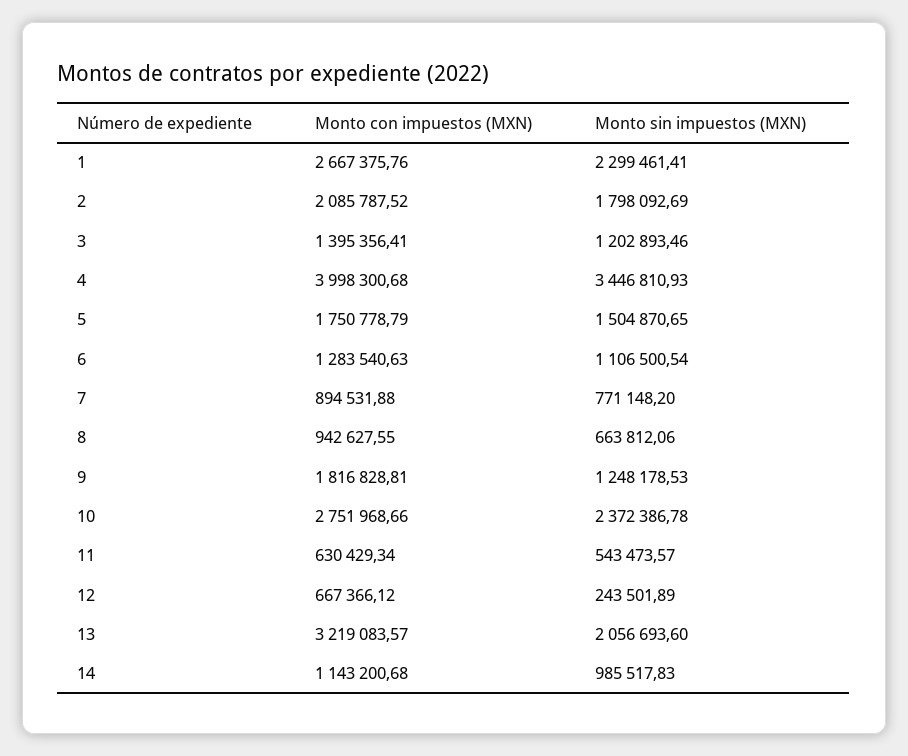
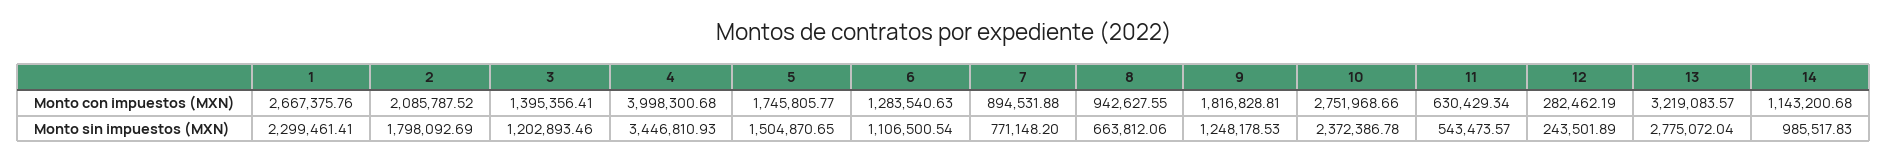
  {
    "Monto con impuestos (MXN)": {
      "1": 2667375.76,
      "2": 2085787.52,
      "3": 1395356.41,
      "4": 3998300.68,
-     "5": 1750778.79,
+     "5": 1745805.77,
      "6": 1283540.63,
      "7": 894531.88,
      "8": 942627.55,
      "9": 1816828.81,
      "10": 2751968.66,
      "11": 630429.34,
-     "12": 667366.12,
+     "12": 282462.19,
      "13": 3219083.57,
      "14": 1143200.68
    },
    "Monto sin impuestos (MXN)": {
      "1": 2299461.41,
      "2": 1798092.69,
      "3": 1202893.46,
      "4": 3446810.93,
      "5": 1504870.65,
      "6": 1106500.54,
      "7": 771148.2,
      "8": 663812.06,
      "9": 1248178.53,
      "10": 2372386.78,
      "11": 543473.57,
      "12": 243501.89,
-     "13": 2056693.6,
+     "13": 2775072.04,
      "14": 985517.83
    }
  }

